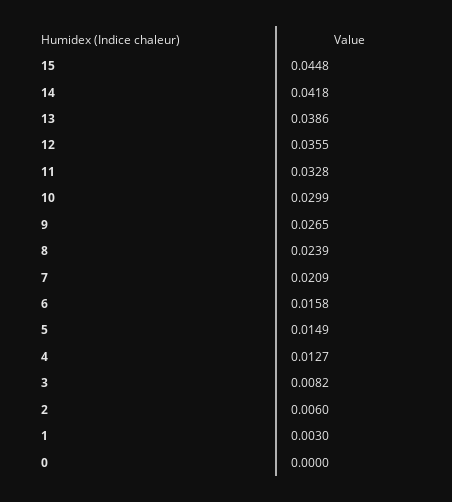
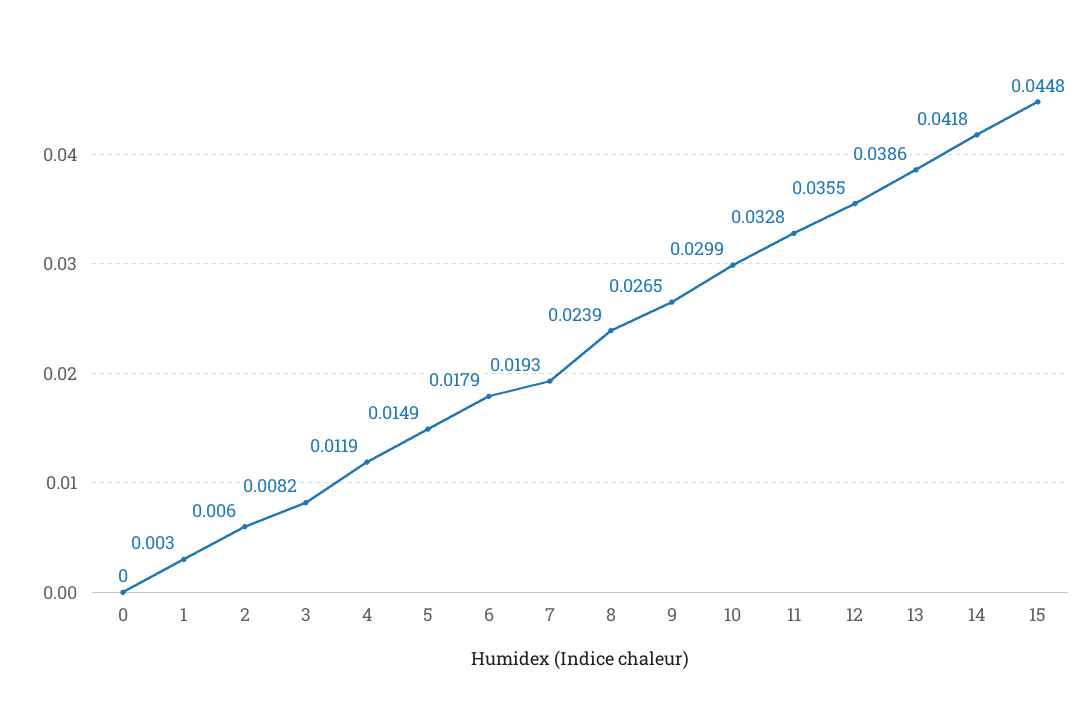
  {
    "15": 0.0448,
    "14": 0.0418,
    "13": 0.0386,
    "12": 0.0355,
    "11": 0.0328,
    "10": 0.0299,
    "9": 0.0265,
    "8": 0.0239,
-   "7": 0.0209,
+   "7": 0.0193,
-   "6": 0.0158,
+   "6": 0.0179,
    "5": 0.0149,
-   "4": 0.0127,
+   "4": 0.0119,
    "3": 0.0082,
    "2": 0.006,
    "1": 0.003,
    "0": 0
  }

